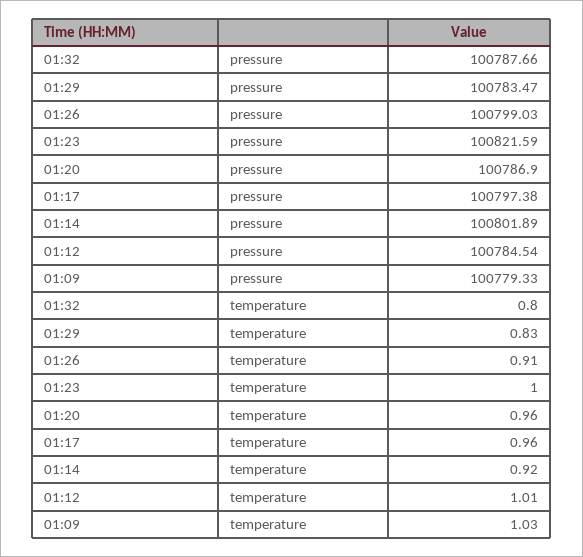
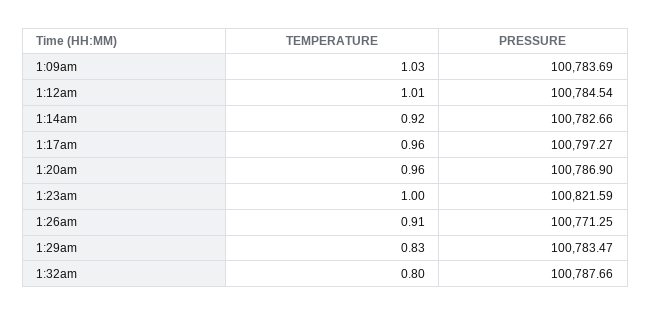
  {
    "01:32": {
      "pressure": 100787.66,
      "temperature": 0.8
    },
    "01:29": {
      "pressure": 100783.47,
      "temperature": 0.83
    },
    "01:26": {
-     "pressure": 100799.03,
+     "pressure": 100771.25,
      "temperature": 0.91
    },
    "01:23": {
      "pressure": 100821.59,
      "temperature": 1
    },
    "01:20": {
      "pressure": 100786.9,
      "temperature": 0.96
    },
    "01:17": {
-     "pressure": 100797.38,
+     "pressure": 100797.27,
      "temperature": 0.96
    },
    "01:14": {
-     "pressure": 100801.89,
+     "pressure": 100782.66,
      "temperature": 0.92
    },
    "01:12": {
      "pressure": 100784.54,
      "temperature": 1.01
    },
    "01:09": {
-     "pressure": 100779.33,
+     "pressure": 100783.69,
      "temperature": 1.03
    }
  }

